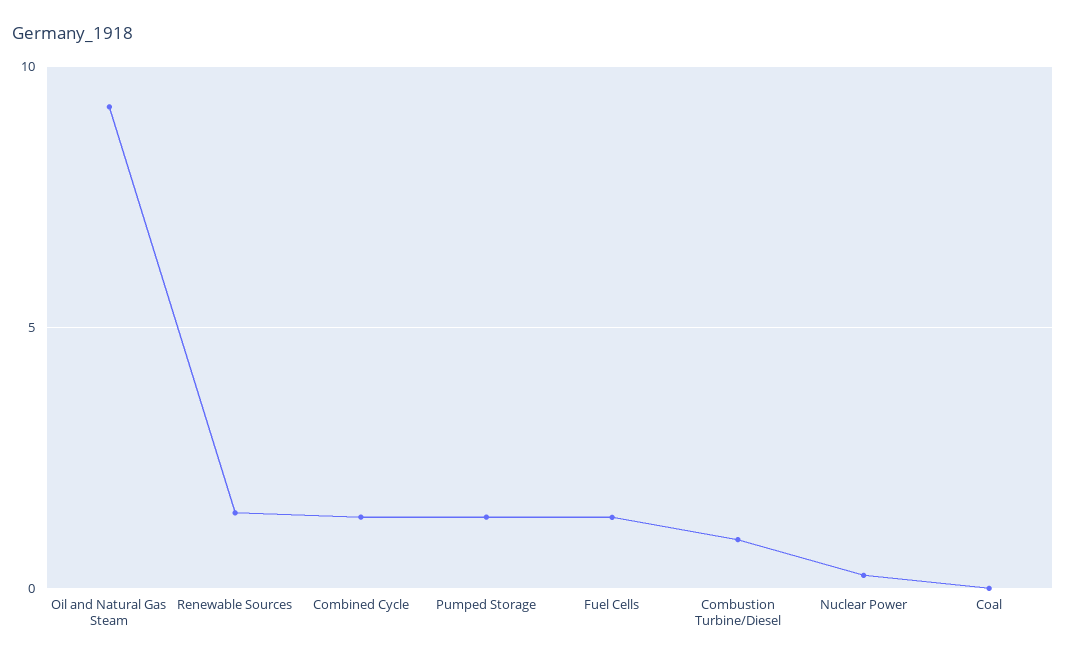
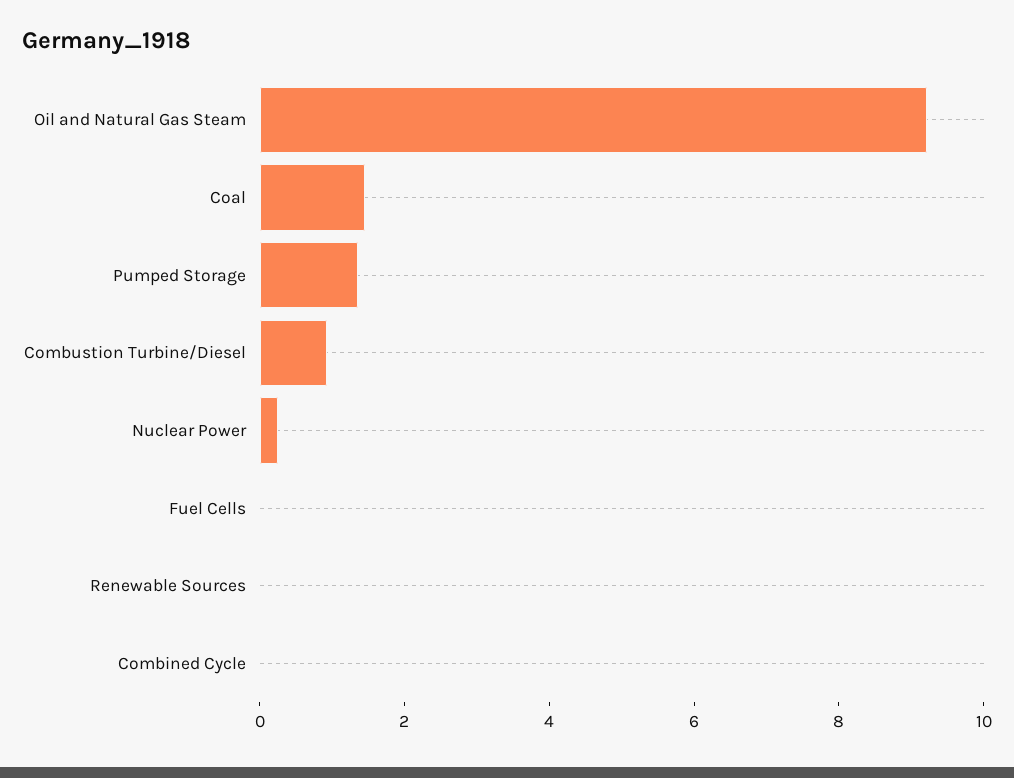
  {
    "Oil and Natural Gas Steam": 9,
-   "Renewable Sources": 1.5,
+   "Renewable Sources": 0,
-   "Combined Cycle": 1.5,
+   "Combined Cycle": 0,
    "Pumped Storage": 1.5,
-   "Fuel Cells": 1.5,
+   "Fuel Cells": 0,
    "Combustion Turbine/Diesel": 1,
    "Nuclear Power": 0.5,
-   "Coal": 0
+   "Coal": 1.5
  }

